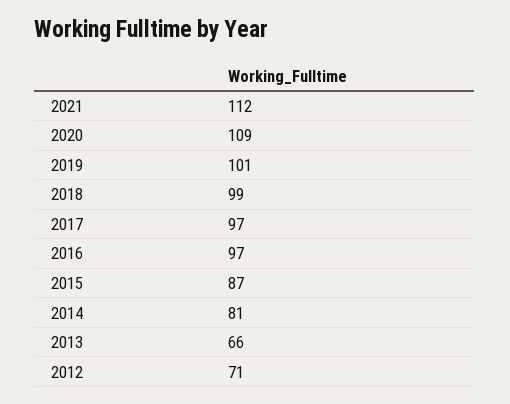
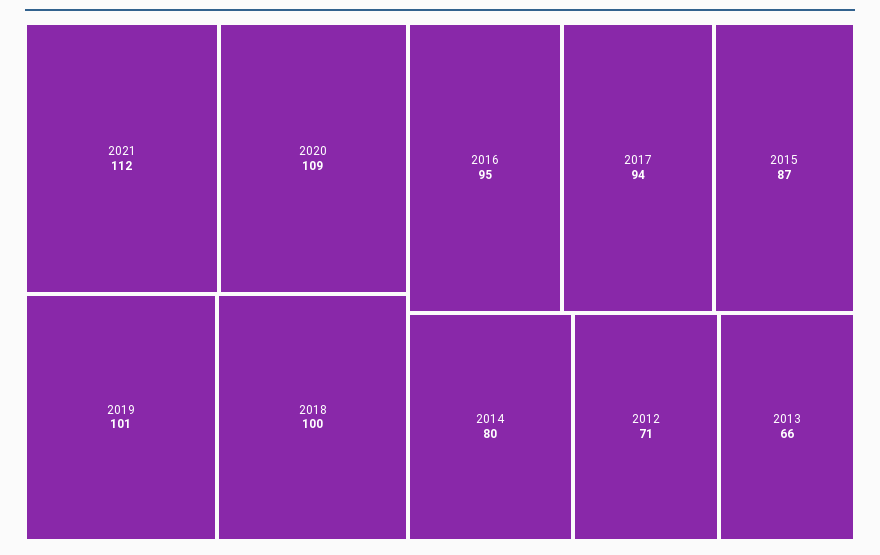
  {
    "2021": 112,
    "2020": 109,
    "2019": 101,
-   "2018": 99,
+   "2018": 100,
-   "2017": 97,
+   "2017": 94,
-   "2016": 97,
+   "2016": 95,
    "2015": 87,
-   "2014": 81,
+   "2014": 80,
    "2013": 66,
    "2012": 71
  }

